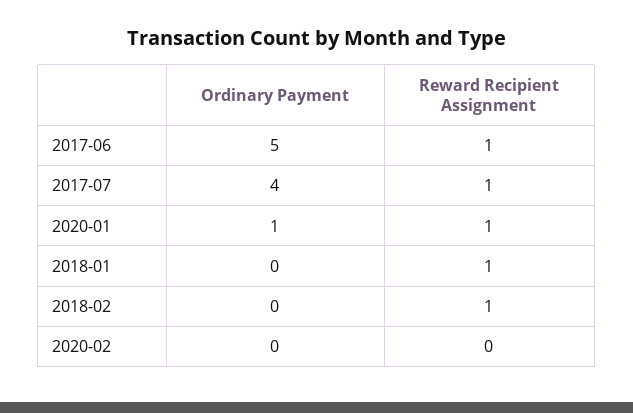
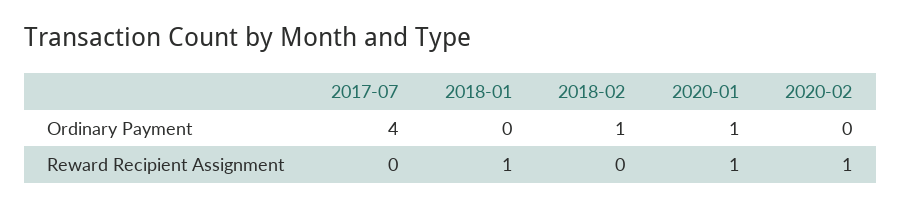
  {
    "Ordinary Payment": {
-     "2017-06": 5,
      "2017-07": 4,
      "2020-01": 1,
      "2018-01": 0,
-     "2018-02": 0,
+     "2018-02": 1,
      "2020-02": 0
    },
    "Reward Recipient Assignment": {
-     "2017-06": 1,
-     "2017-07": 1,
+     "2017-07": 0,
      "2020-01": 1,
      "2018-01": 1,
-     "2018-02": 1,
+     "2018-02": 0,
-     "2020-02": 0
+     "2020-02": 1
    }
  }

